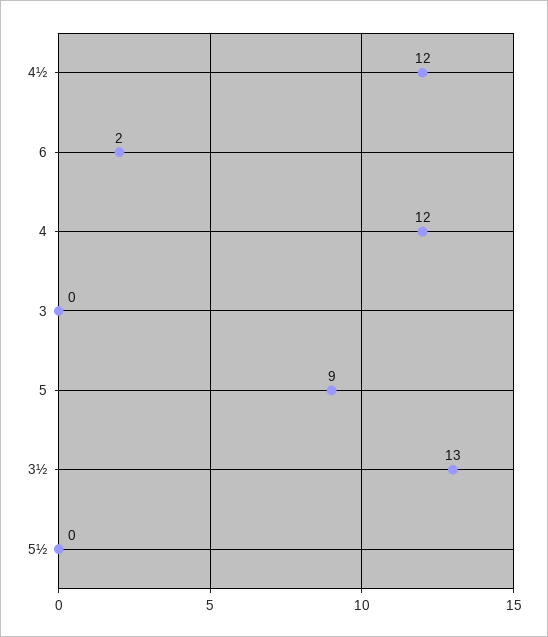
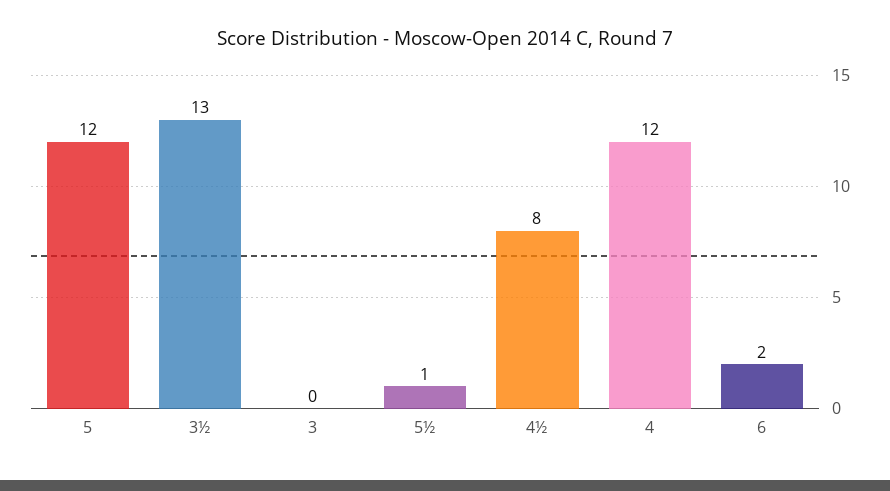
  {
-   "4½": 12,
+   "4½": 8,
    "6": 2,
    "4": 12,
    "3": 0,
-   "5": 9,
+   "5": 12,
    "3½": 13,
-   "5½": 0
+   "5½": 1
  }

